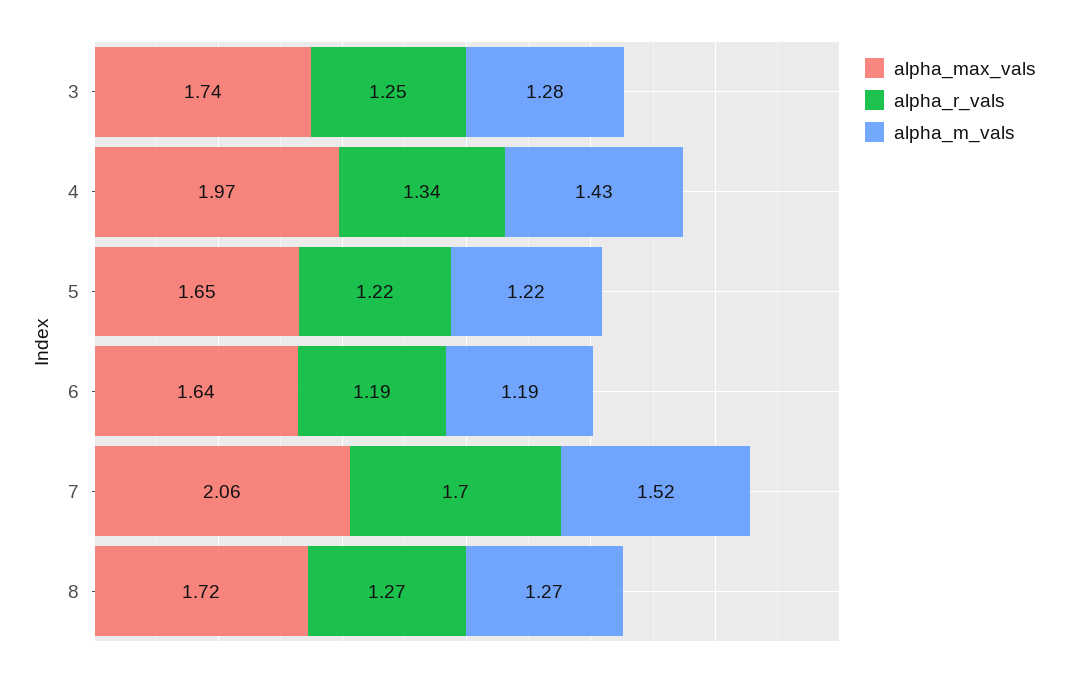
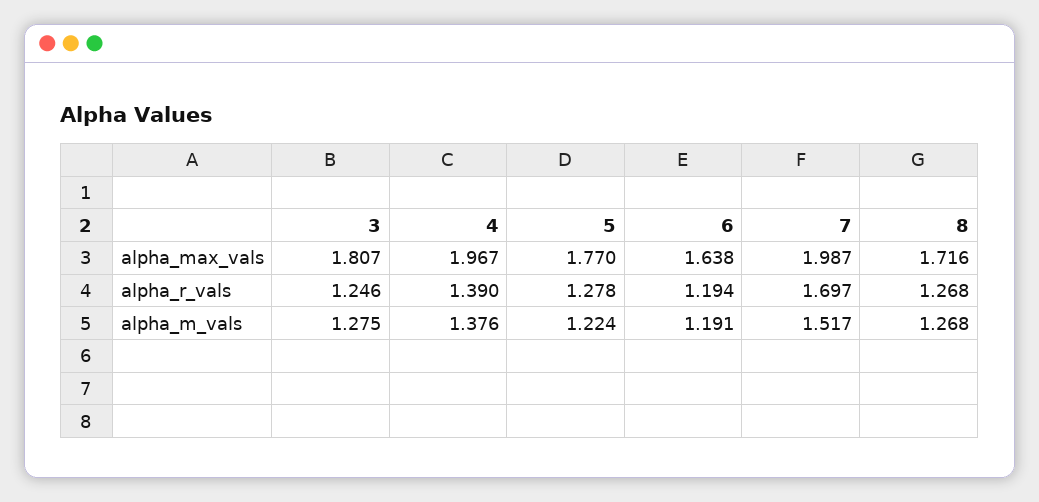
  {
    "alpha_max_vals": {
-     "3": 1.74,
+     "3": 1.807,
      "4": 1.967,
-     "5": 1.65,
+     "5": 1.77,
      "6": 1.638,
-     "7": 2.06,
+     "7": 1.987,
      "8": 1.716
    },
    "alpha_r_vals": {
      "3": 1.246,
-     "4": 1.34,
+     "4": 1.39,
-     "5": 1.22,
+     "5": 1.278,
      "6": 1.194,
      "7": 1.697,
      "8": 1.268
    },
    "alpha_m_vals": {
      "3": 1.275,
-     "4": 1.43,
+     "4": 1.376,
      "5": 1.224,
      "6": 1.191,
      "7": 1.517,
      "8": 1.268
    }
  }

